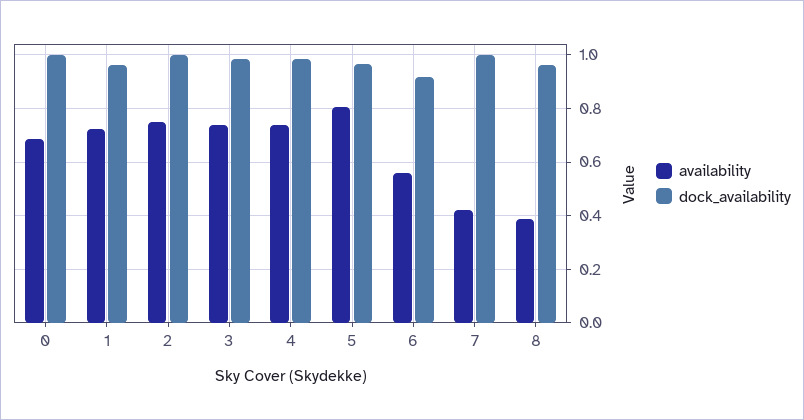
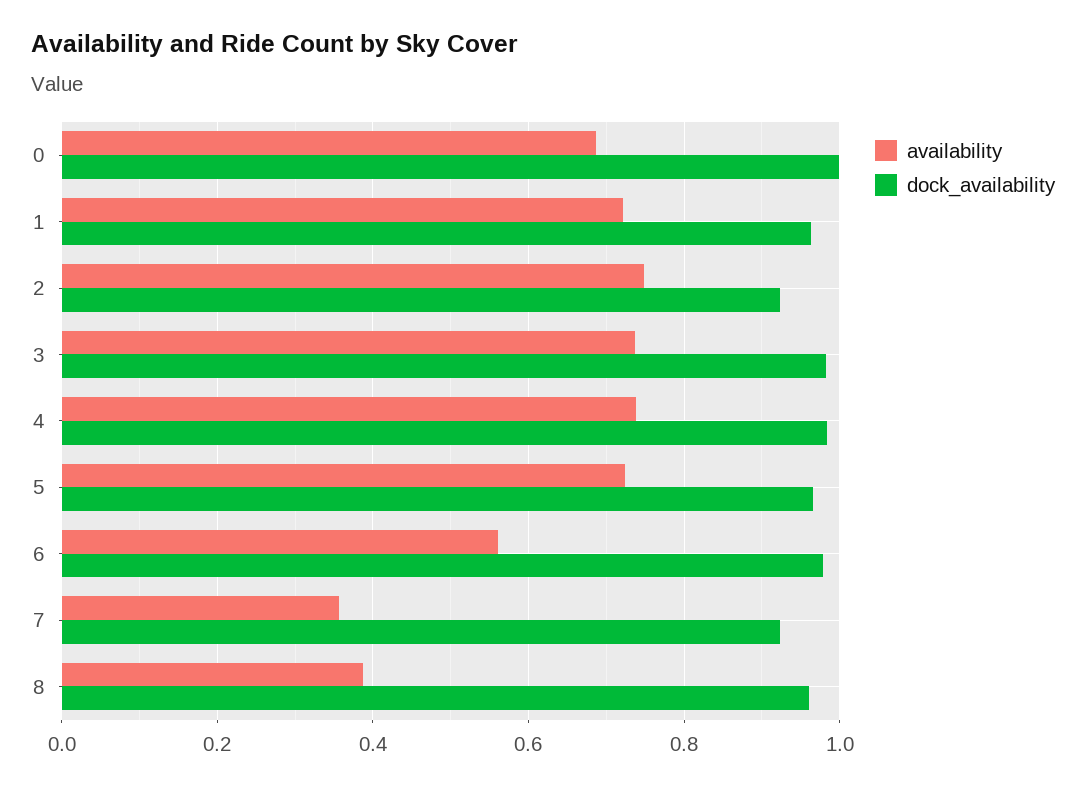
  {
    "availability": {
      "0": 0.68,
      "1": 0.72,
      "2": 0.74,
      "3": 0.74,
      "4": 0.74,
-     "5": 0.8,
+     "5": 0.72,
      "6": 0.56,
-     "7": 0.425,
+     "7": 0.36,
      "8": 0.38
    },
    "dock_availability": {
      "0": 1,
      "1": 0.96,
-     "2": 1,
+     "2": 0.92,
      "3": 0.98,
      "4": 0.98,
      "5": 0.96,
-     "6": 0.925,
+     "6": 0.98,
-     "7": 1,
+     "7": 0.92,
      "8": 0.96
    }
  }

